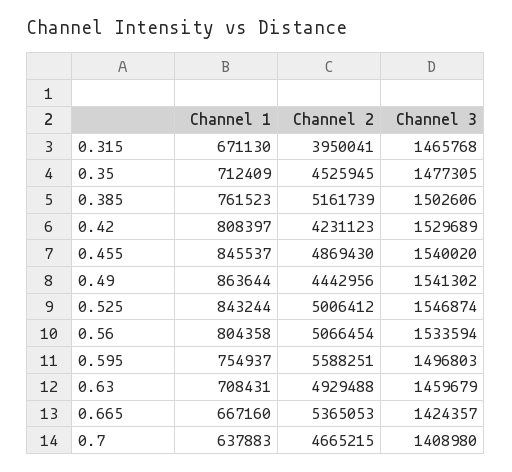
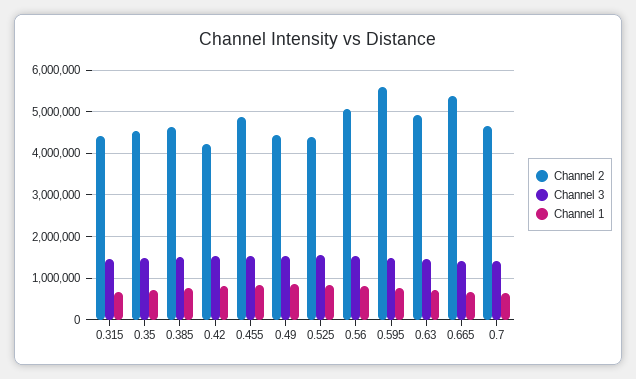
  {
    "Channel 1": {
      "0.315": 671130,
      "0.35": 712409,
      "0.385": 761523,
      "0.42": 808397,
      "0.455": 845537,
      "0.49": 863644,
      "0.525": 843244,
      "0.56": 804358,
      "0.595": 754937,
      "0.63": 708431,
      "0.665": 667160,
      "0.7": 637883
    },
    "Channel 2": {
-     "0.315": 3950041,
+     "0.315": 4400000,
      "0.35": 4525945,
-     "0.385": 5161739,
+     "0.385": 4600000,
      "0.42": 4231123,
      "0.455": 4869430,
      "0.49": 4442956,
-     "0.525": 5006412,
+     "0.525": 4400000,
      "0.56": 5066454,
      "0.595": 5588251,
      "0.63": 4929488,
      "0.665": 5365053,
      "0.7": 4665215
    },
    "Channel 3": {
      "0.315": 1465768,
      "0.35": 1477305,
      "0.385": 1502606,
      "0.42": 1529689,
      "0.455": 1540020,
      "0.49": 1541302,
      "0.525": 1546874,
      "0.56": 1533594,
      "0.595": 1496803,
      "0.63": 1459679,
      "0.665": 1424357,
      "0.7": 1408980
    }
  }

